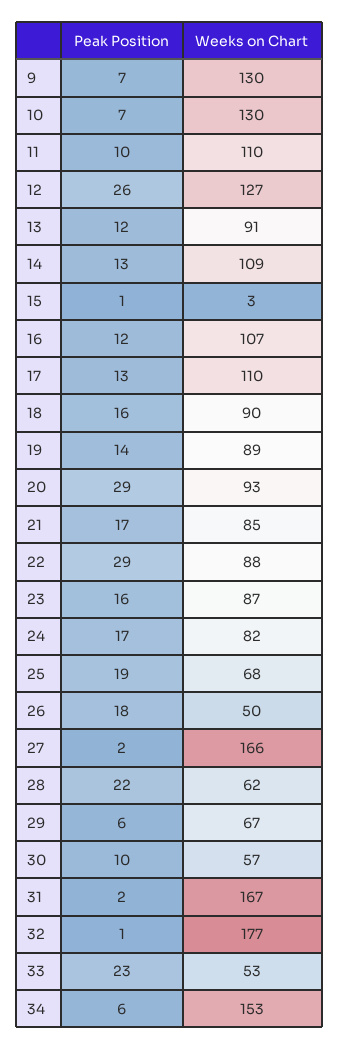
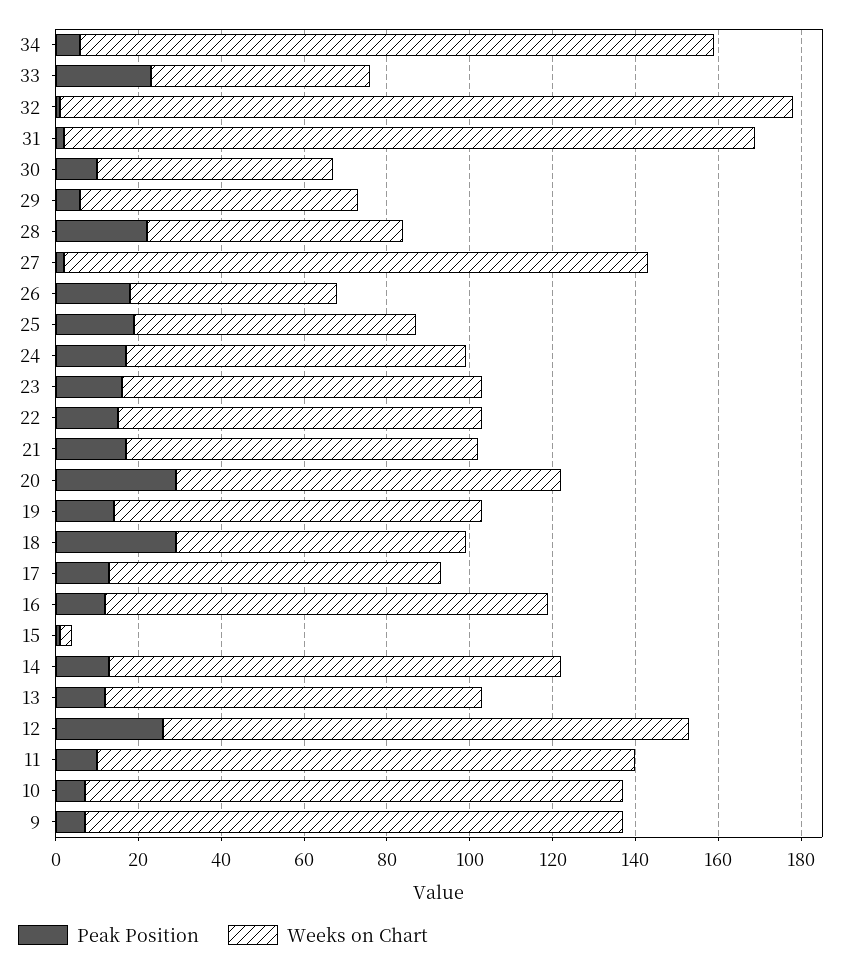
  {
    "Peak Position": {
      "9": 7,
      "10": 7,
      "11": 10,
      "12": 26,
      "13": 12,
      "14": 13,
      "15": 1,
      "16": 12,
      "17": 13,
-     "18": 16,
+     "18": 30,
      "19": 14,
      "20": 29,
      "21": 17,
-     "22": 29,
+     "22": 15,
      "23": 16,
      "24": 17,
      "25": 19,
      "26": 18,
      "27": 2,
      "28": 22,
      "29": 6,
      "30": 10,
      "31": 2,
      "32": 1,
      "33": 23,
      "34": 6
    },
    "Weeks on Chart": {
      "9": 130,
      "10": 130,
-     "11": 110,
+     "11": 130,
      "12": 127,
      "13": 91,
      "14": 109,
      "15": 3,
      "16": 107,
-     "17": 110,
+     "17": 80,
-     "18": 90,
+     "18": 70,
      "19": 89,
      "20": 93,
      "21": 85,
      "22": 88,
      "23": 87,
      "24": 82,
      "25": 68,
      "26": 50,
-     "27": 166,
+     "27": 140,
      "28": 62,
      "29": 67,
      "30": 57,
      "31": 167,
      "32": 177,
      "33": 53,
      "34": 153
    }
  }

